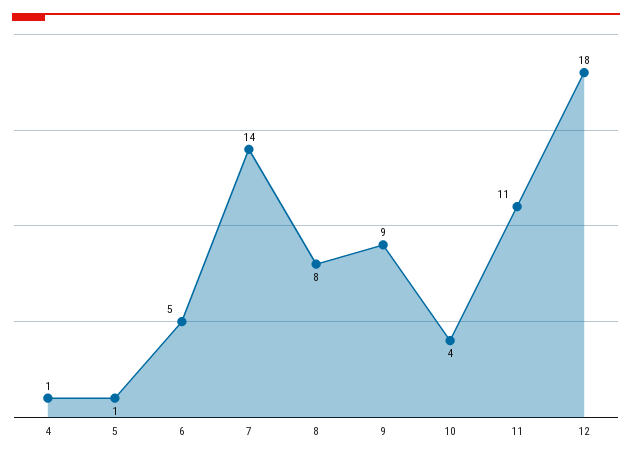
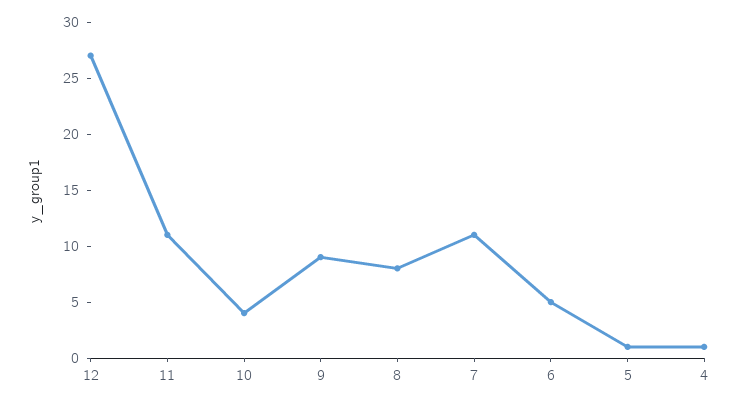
  {
    "4": 1,
    "5": 1,
    "6": 5,
-   "7": 14,
+   "7": 11,
    "8": 8,
    "9": 9,
    "10": 4,
    "11": 11,
-   "12": 18
+   "12": 27
  }

